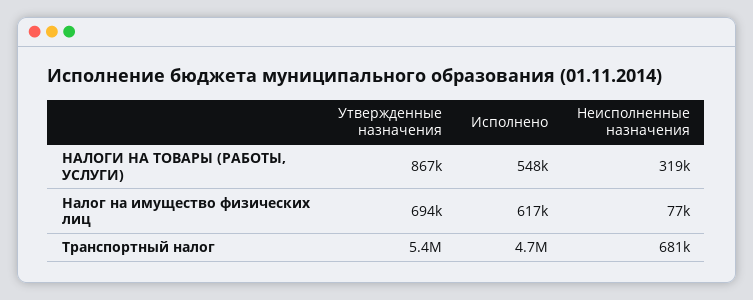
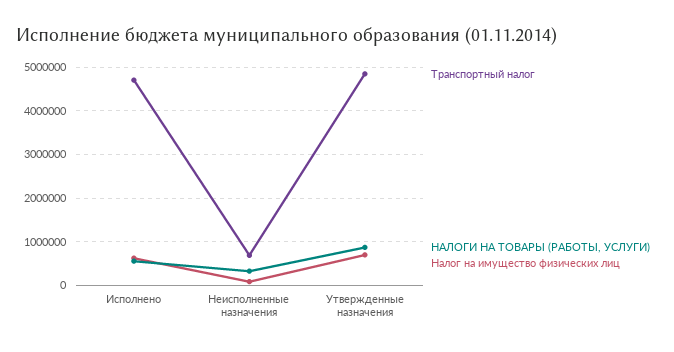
  {
    "НАЛОГИ НА ТОВАРЫ (РАБОТЫ, УСЛУГИ)": {
      "Утвержденные назначения": 867000,
      "Исполнено": 548000,
      "Неисполненные назначения": 319000
    },
    "Налог на имущество физических лиц": {
      "Утвержденные назначения": 694000,
      "Исполнено": 617000,
      "Неисполненные назначения": 77000
    },
    "Транспортный налог": {
-     "Утвержденные назначения": 5400000,
+     "Утвержденные назначения": 4800000,
      "Исполнено": 4700000,
      "Неисполненные назначения": 681000
    }
  }

